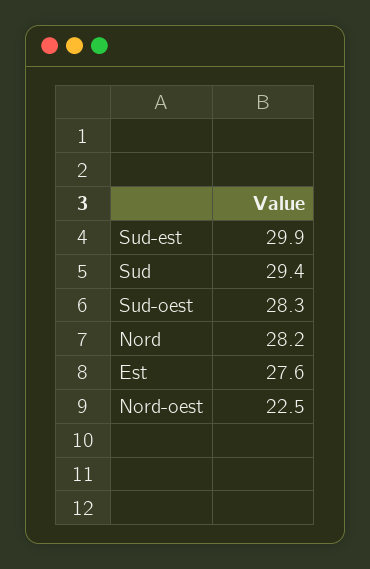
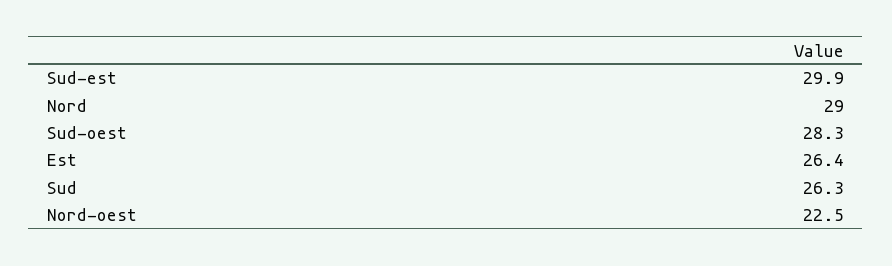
  {
    "Sud-est": 29.9,
-   "Sud": 29.4,
+   "Sud": 26.3,
    "Sud-oest": 28.3,
-   "Nord": 28.2,
+   "Nord": 29,
-   "Est": 27.6,
+   "Est": 26.4,
    "Nord-oest": 22.5
  }

